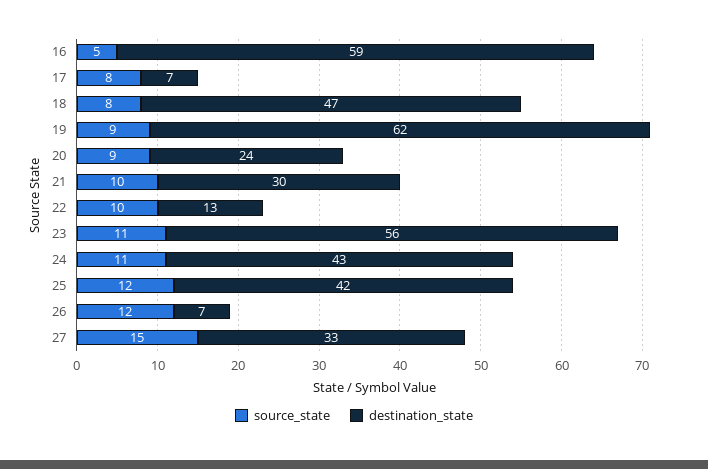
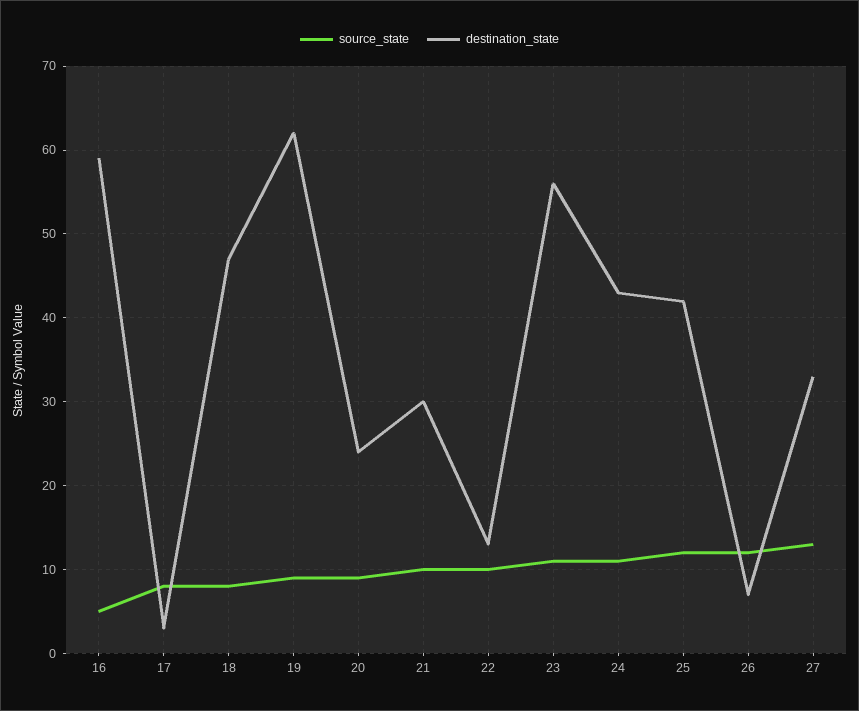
  {
    "source_state": {
      "16": 5,
      "17": 8,
      "18": 8,
      "19": 9,
      "20": 9,
      "21": 10,
      "22": 10,
      "23": 11,
      "24": 11,
      "25": 12,
      "26": 12,
-     "27": 15
+     "27": 13
    },
    "destination_state": {
      "16": 59,
-     "17": 7,
+     "17": 3,
      "18": 47,
      "19": 62,
      "20": 24,
      "21": 30,
      "22": 13,
      "23": 56,
      "24": 43,
      "25": 42,
      "26": 7,
      "27": 33
    }
  }

